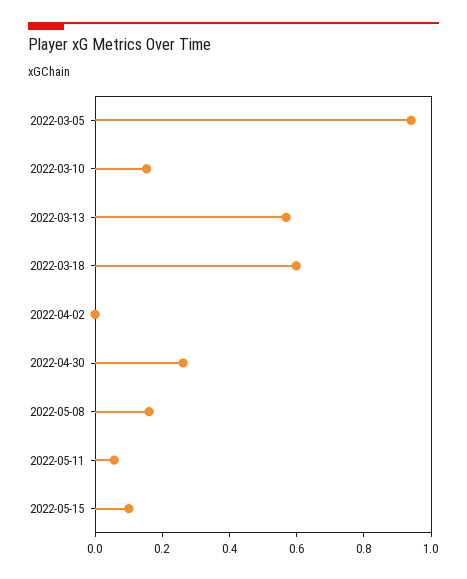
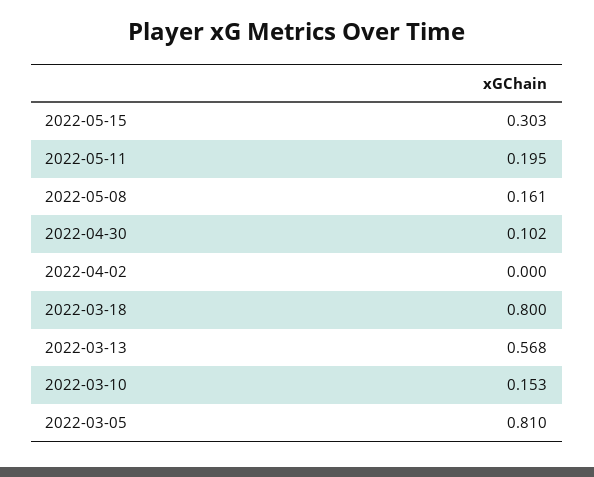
  {
-   "2022-03-05": 0.95,
+   "2022-03-05": 0.81,
    "2022-03-10": 0.153,
    "2022-03-13": 0.568,
-   "2022-03-18": 0.6,
+   "2022-03-18": 0.8,
    "2022-04-02": 0,
-   "2022-04-30": 0.25,
+   "2022-04-30": 0.102,
    "2022-05-08": 0.161,
-   "2022-05-11": 0.05,
+   "2022-05-11": 0.195,
-   "2022-05-15": 0.1
+   "2022-05-15": 0.303
  }

